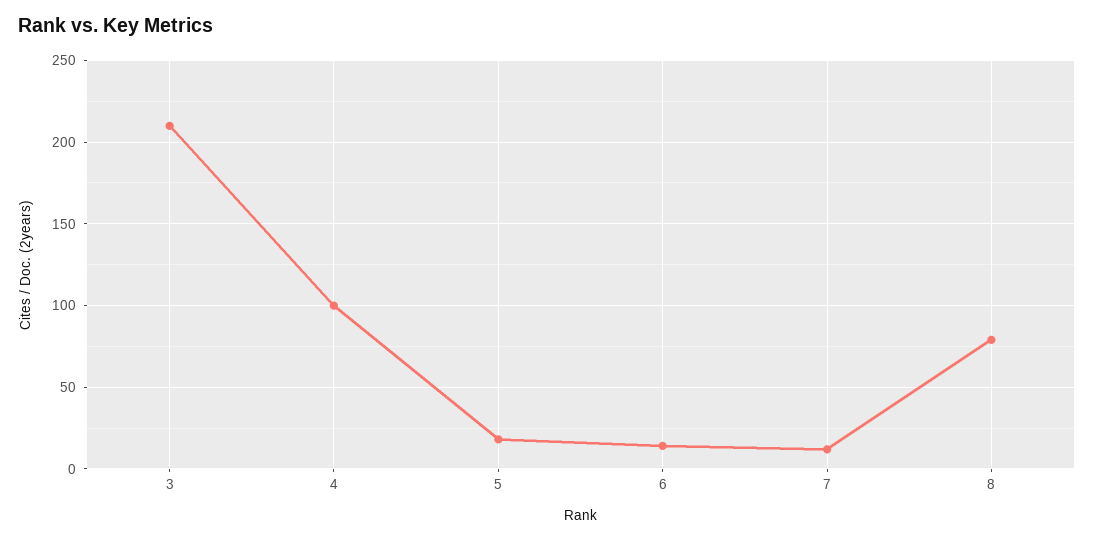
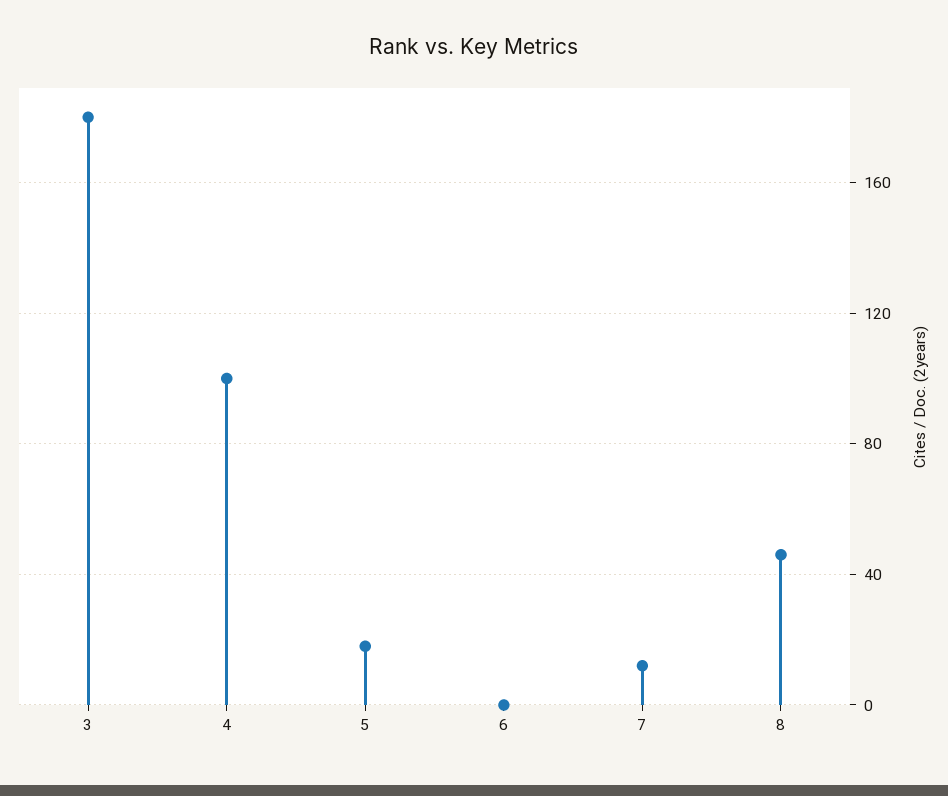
  {
-   "3": 210,
+   "3": 180,
    "4": 100,
    "5": 20,
-   "6": 15,
+   "6": 0,
    "7": 10,
-   "8": 80
+   "8": 45
  }

